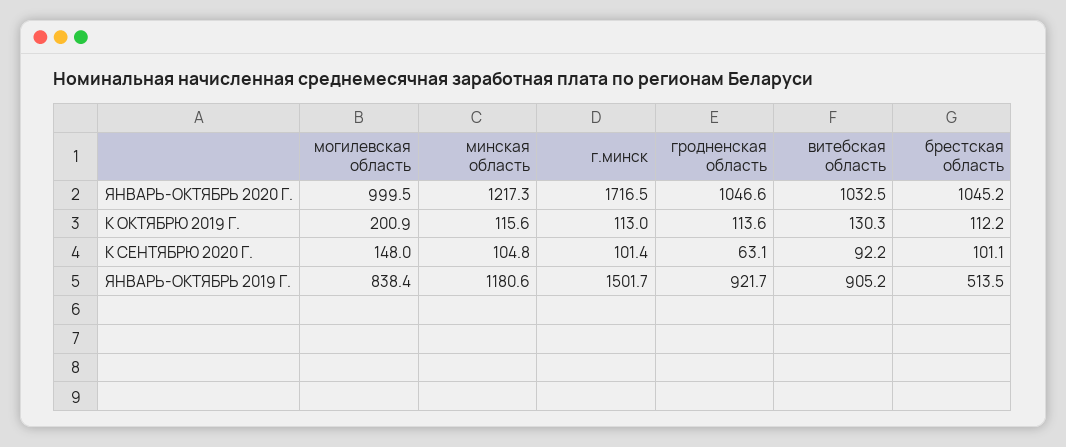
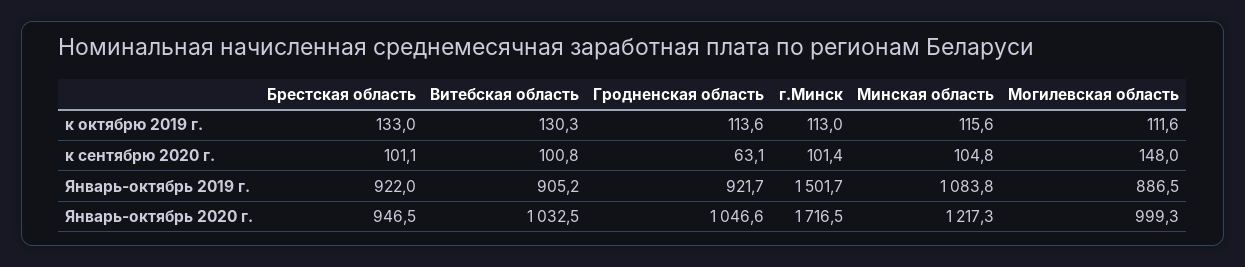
  {
    "могилевская область": {
-     "ЯНВАРЬ-ОКТЯБРЬ 2020 Г.": 999.5,
+     "ЯНВАРЬ-ОКТЯБРЬ 2020 Г.": 999.3,
-     "К ОКТЯБРЮ 2019 Г.": 200.9,
+     "К ОКТЯБРЮ 2019 Г.": 111.6,
      "К СЕНТЯБРЮ 2020 Г.": 148,
-     "ЯНВАРЬ-ОКТЯБРЬ 2019 Г.": 838.4
+     "ЯНВАРЬ-ОКТЯБРЬ 2019 Г.": 886.5
    },
    "минская область": {
      "ЯНВАРЬ-ОКТЯБРЬ 2020 Г.": 1217.3,
      "К ОКТЯБРЮ 2019 Г.": 115.6,
      "К СЕНТЯБРЮ 2020 Г.": 104.8,
-     "ЯНВАРЬ-ОКТЯБРЬ 2019 Г.": 1180.6
+     "ЯНВАРЬ-ОКТЯБРЬ 2019 Г.": 1083.8
    },
    "г.минск": {
      "ЯНВАРЬ-ОКТЯБРЬ 2020 Г.": 1716.5,
      "К ОКТЯБРЮ 2019 Г.": 113,
      "К СЕНТЯБРЮ 2020 Г.": 101.4,
      "ЯНВАРЬ-ОКТЯБРЬ 2019 Г.": 1501.7
    },
    "гродненская область": {
      "ЯНВАРЬ-ОКТЯБРЬ 2020 Г.": 1046.6,
      "К ОКТЯБРЮ 2019 Г.": 113.6,
      "К СЕНТЯБРЮ 2020 Г.": 63.1,
      "ЯНВАРЬ-ОКТЯБРЬ 2019 Г.": 921.7
    },
    "витебская область": {
      "ЯНВАРЬ-ОКТЯБРЬ 2020 Г.": 1032.5,
      "К ОКТЯБРЮ 2019 Г.": 130.3,
-     "К СЕНТЯБРЮ 2020 Г.": 92.2,
+     "К СЕНТЯБРЮ 2020 Г.": 100.8,
      "ЯНВАРЬ-ОКТЯБРЬ 2019 Г.": 905.2
    },
    "брестская область": {
-     "ЯНВАРЬ-ОКТЯБРЬ 2020 Г.": 1045.2,
+     "ЯНВАРЬ-ОКТЯБРЬ 2020 Г.": 946.5,
-     "К ОКТЯБРЮ 2019 Г.": 112.2,
+     "К ОКТЯБРЮ 2019 Г.": 133,
      "К СЕНТЯБРЮ 2020 Г.": 101.1,
-     "ЯНВАРЬ-ОКТЯБРЬ 2019 Г.": 513.5
+     "ЯНВАРЬ-ОКТЯБРЬ 2019 Г.": 922
    }
  }

